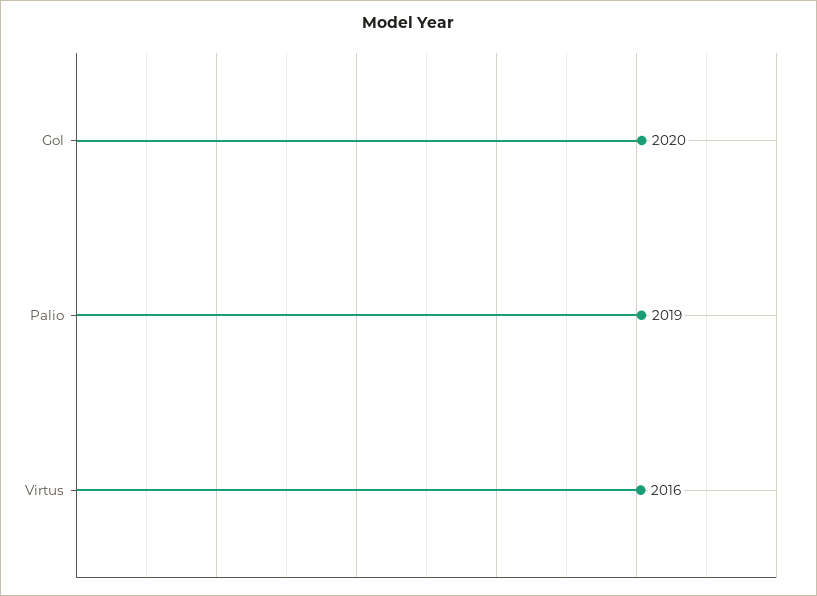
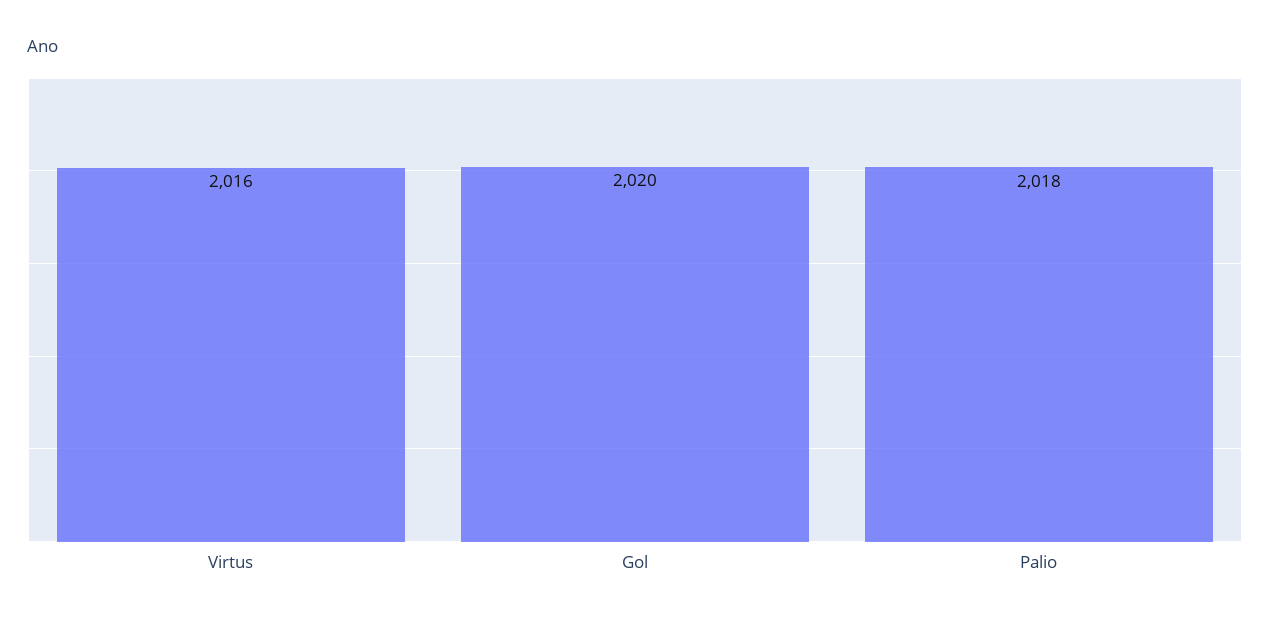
  {
    "Gol": 2020,
-   "Palio": 2019,
+   "Palio": 2018,
    "Virtus": 2016
  }

